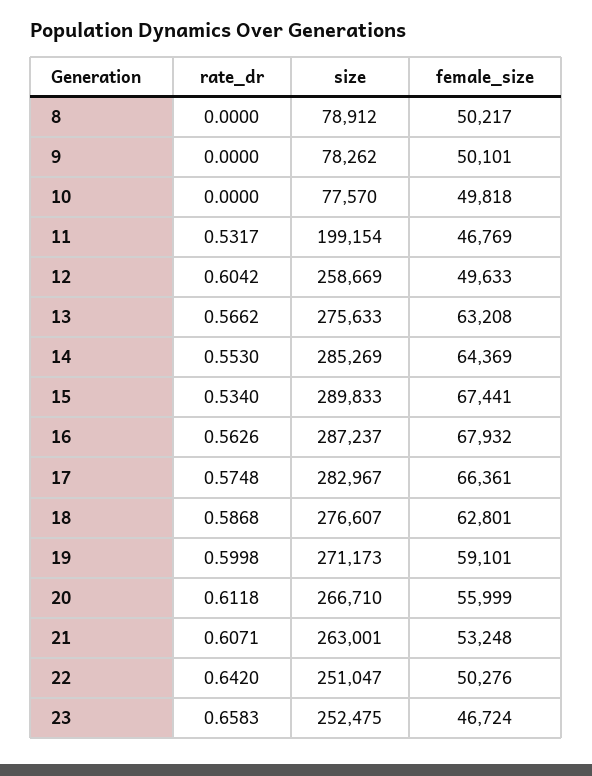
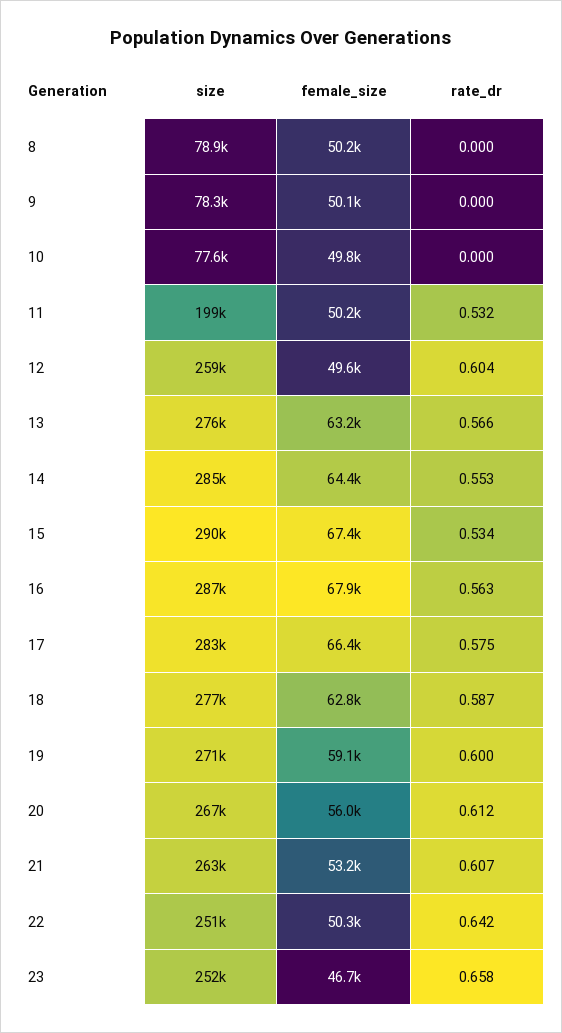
  {
    "rate_dr": {
      "8": 0,
      "9": 0,
      "10": 0,
      "11": 0.5317,
      "12": 0.6042,
      "13": 0.5662,
      "14": 0.553,
      "15": 0.534,
      "16": 0.5626,
      "17": 0.5748,
      "18": 0.5868,
      "19": 0.5998,
      "20": 0.6118,
      "21": 0.6071,
      "22": 0.642,
      "23": 0.6583
    },
    "size": {
      "8": 78912,
      "9": 78262,
      "10": 77570,
      "11": 199154,
      "12": 258669,
      "13": 275633,
      "14": 285269,
      "15": 289833,
      "16": 287237,
      "17": 282967,
      "18": 276607,
      "19": 271173,
      "20": 266710,
      "21": 263001,
      "22": 251047,
      "23": 252475
    },
    "female_size": {
      "8": 50217,
      "9": 50101,
      "10": 49818,
-     "11": 46769,
+     "11": 50200,
      "12": 49633,
      "13": 63208,
      "14": 64369,
      "15": 67441,
      "16": 67932,
      "17": 66361,
      "18": 62801,
      "19": 59101,
      "20": 55999,
      "21": 53248,
      "22": 50276,
      "23": 46724
    }
  }

